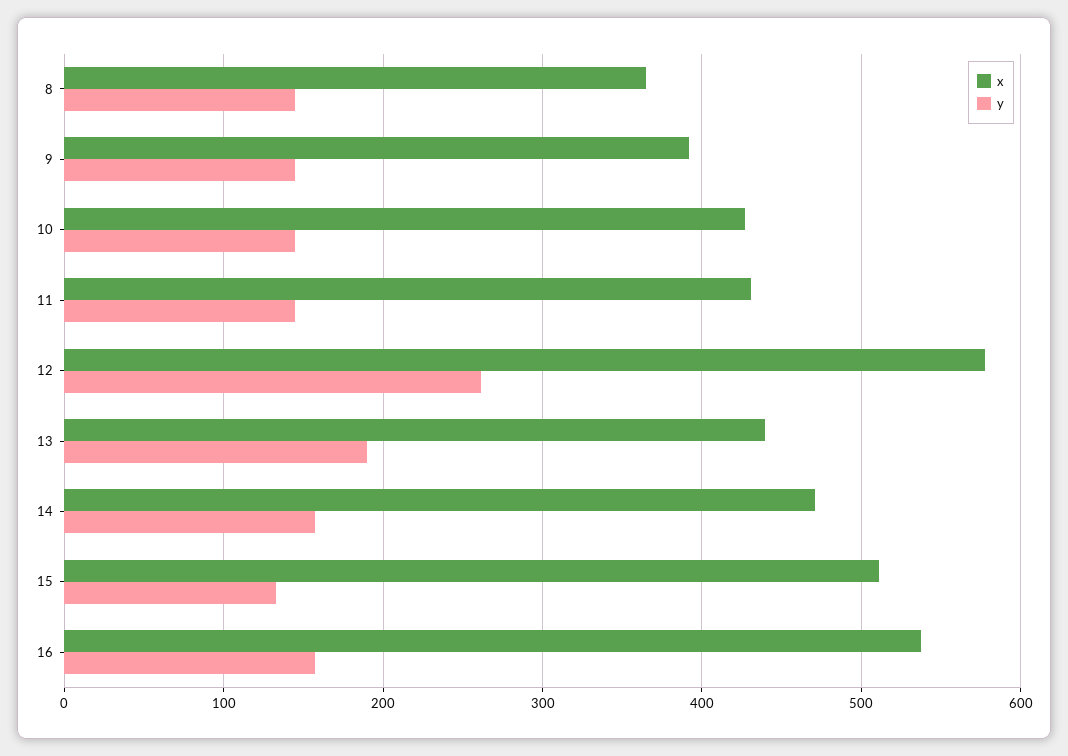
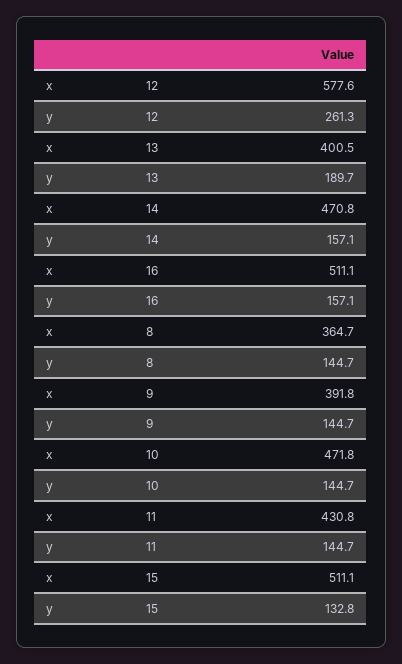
  {
    "x": {
      "8": 364.7,
      "9": 391.8,
-     "10": 430,
+     "10": 471.8,
      "11": 430.8,
      "12": 577.6,
-     "13": 440,
+     "13": 400.5,
      "14": 470.8,
      "15": 511.1,
-     "16": 540
+     "16": 511.1
    },
    "y": {
      "8": 144.7,
      "9": 144.7,
      "10": 144.7,
      "11": 144.7,
      "12": 261.3,
      "13": 189.7,
      "14": 157.1,
      "15": 132.8,
      "16": 157.1
    }
  }

